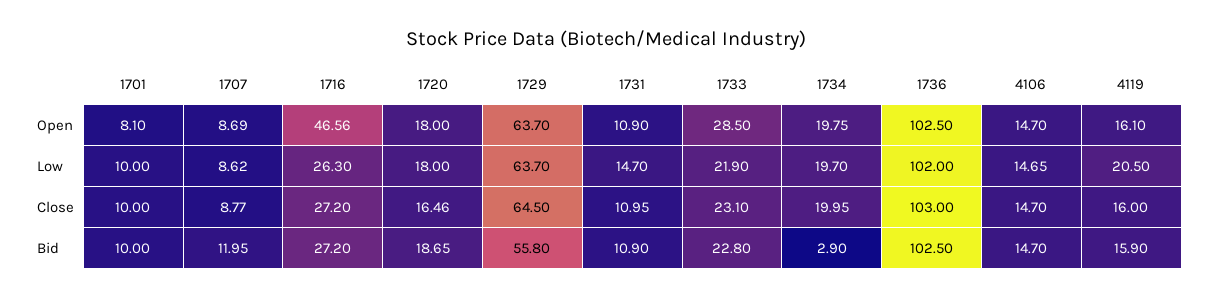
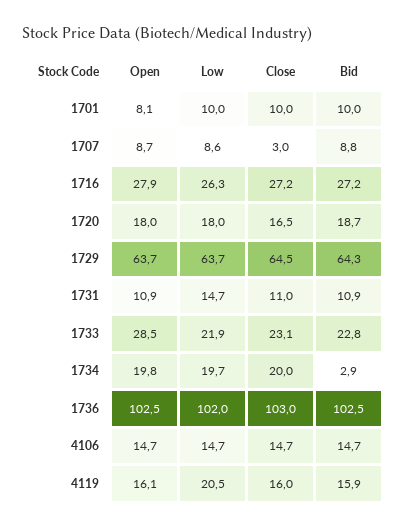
  {
    "1701": {
      "Open": 8.1,
      "Low": 10,
      "Close": 10,
      "Bid": 10
    },
    "1707": {
      "Open": 8.69,
      "Low": 8.62,
-     "Close": 8.77,
+     "Close": 3,
-     "Bid": 11.95
+     "Bid": 8.8
    },
    "1716": {
-     "Open": 46.56,
+     "Open": 27.9,
      "Low": 26.3,
      "Close": 27.2,
      "Bid": 27.2
    },
    "1720": {
      "Open": 18,
      "Low": 18,
      "Close": 16.46,
      "Bid": 18.65
    },
    "1729": {
      "Open": 63.7,
      "Low": 63.7,
      "Close": 64.5,
-     "Bid": 55.8
+     "Bid": 64.3
    },
    "1731": {
      "Open": 10.9,
      "Low": 14.7,
      "Close": 10.95,
      "Bid": 10.9
    },
    "1733": {
      "Open": 28.5,
      "Low": 21.9,
      "Close": 23.1,
      "Bid": 22.8
    },
    "1734": {
      "Open": 19.75,
      "Low": 19.7,
      "Close": 19.95,
      "Bid": 2.9
    },
    "1736": {
      "Open": 102.5,
      "Low": 102,
      "Close": 103,
      "Bid": 102.5
    },
    "4106": {
      "Open": 14.7,
      "Low": 14.65,
      "Close": 14.7,
      "Bid": 14.7
    },
    "4119": {
      "Open": 16.1,
      "Low": 20.5,
      "Close": 16,
      "Bid": 15.9
    }
  }

